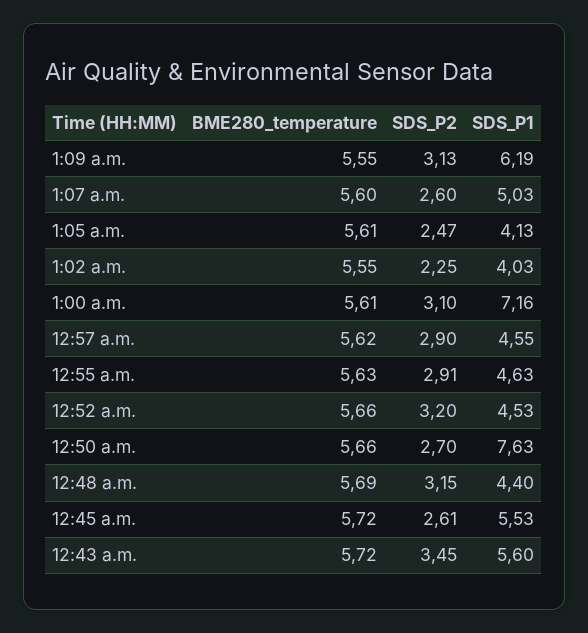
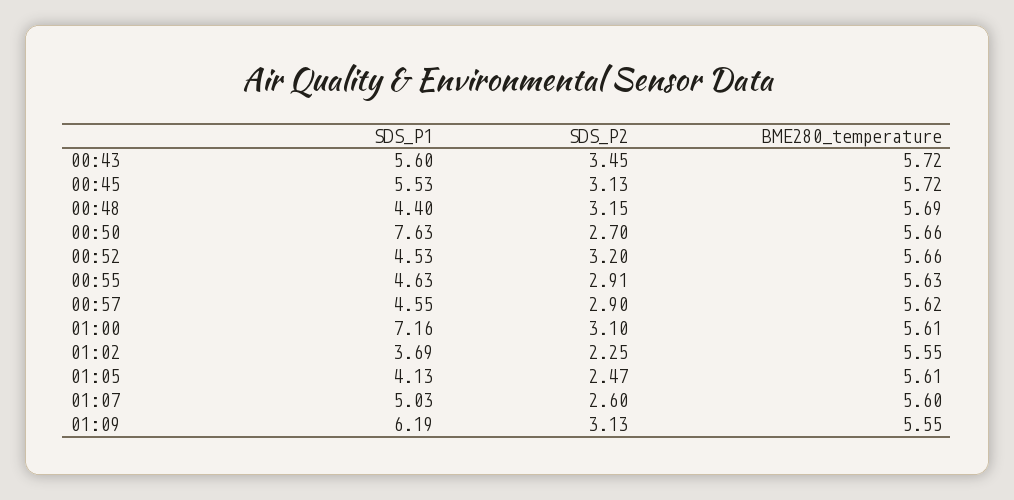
  {
    "BME280_temperature": {
      "1:09 a.m.": 5.55,
      "1:07 a.m.": 5.6,
      "1:05 a.m.": 5.61,
      "1:02 a.m.": 5.55,
      "1:00 a.m.": 5.61,
      "12:57 a.m.": 5.62,
      "12:55 a.m.": 5.63,
      "12:52 a.m.": 5.66,
      "12:50 a.m.": 5.66,
      "12:48 a.m.": 5.69,
      "12:45 a.m.": 5.72,
      "12:43 a.m.": 5.72
    },
    "SDS_P2": {
      "1:09 a.m.": 3.13,
      "1:07 a.m.": 2.6,
      "1:05 a.m.": 2.47,
      "1:02 a.m.": 2.25,
      "1:00 a.m.": 3.1,
      "12:57 a.m.": 2.9,
      "12:55 a.m.": 2.91,
      "12:52 a.m.": 3.2,
      "12:50 a.m.": 2.7,
      "12:48 a.m.": 3.15,
-     "12:45 a.m.": 2.61,
+     "12:45 a.m.": 3.13,
      "12:43 a.m.": 3.45
    },
    "SDS_P1": {
      "1:09 a.m.": 6.19,
      "1:07 a.m.": 5.03,
      "1:05 a.m.": 4.13,
-     "1:02 a.m.": 4.03,
+     "1:02 a.m.": 3.69,
      "1:00 a.m.": 7.16,
      "12:57 a.m.": 4.55,
      "12:55 a.m.": 4.63,
      "12:52 a.m.": 4.53,
      "12:50 a.m.": 7.63,
      "12:48 a.m.": 4.4,
      "12:45 a.m.": 5.53,
      "12:43 a.m.": 5.6
    }
  }

